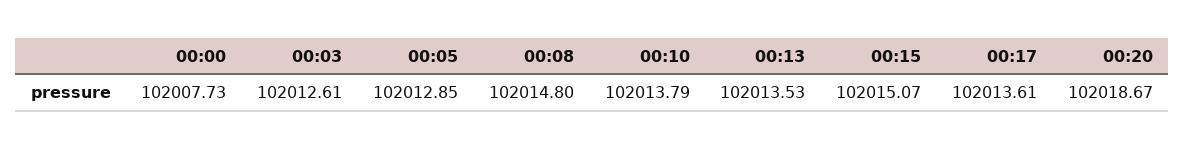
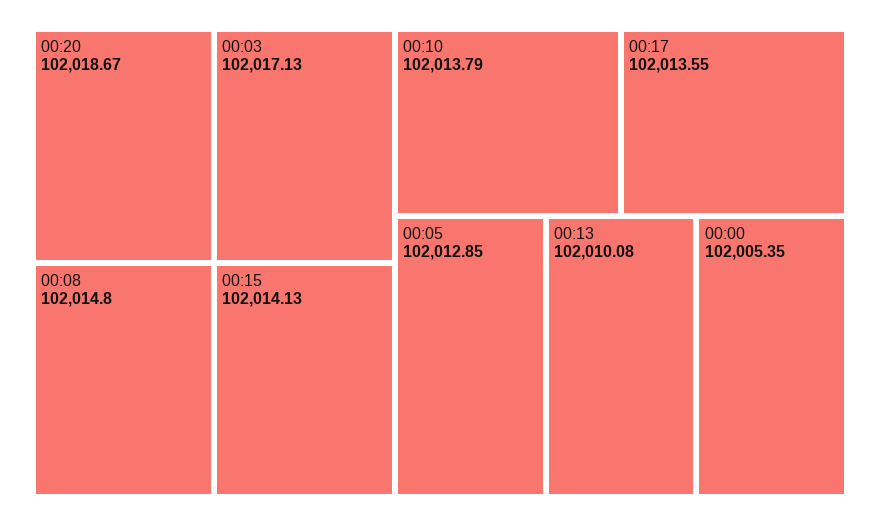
  {
-   "00:00": 102007.73,
+   "00:00": 102005.35,
-   "00:03": 102012.61,
+   "00:03": 102017.13,
    "00:05": 102012.85,
    "00:08": 102014.8,
    "00:10": 102013.79,
-   "00:13": 102013.53,
+   "00:13": 102010.08,
-   "00:15": 102015.07,
+   "00:15": 102014.13,
-   "00:17": 102013.61,
+   "00:17": 102013.55,
    "00:20": 102018.67
  }

